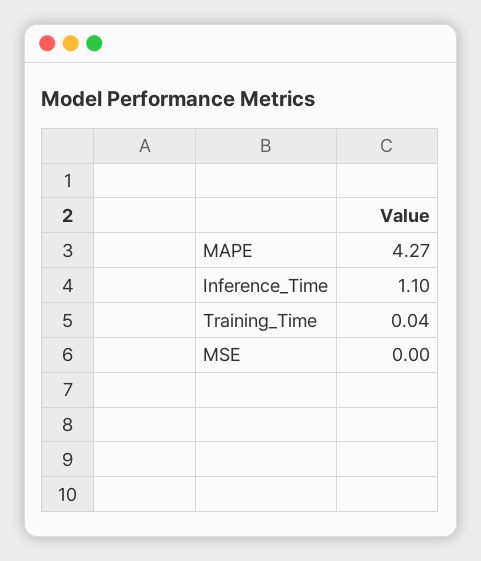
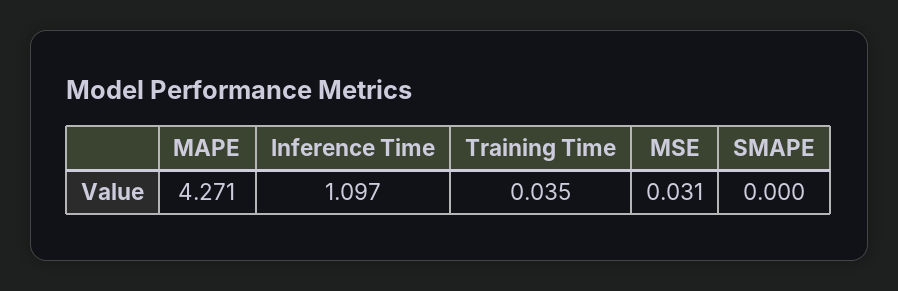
  {
    "MAPE": 4.271,
    "Inference_Time": 1.097,
    "Training_Time": 0.035,
-   "MSE": 0
+   "MSE": 0.031,
+   "SMAPE": 0
  }

